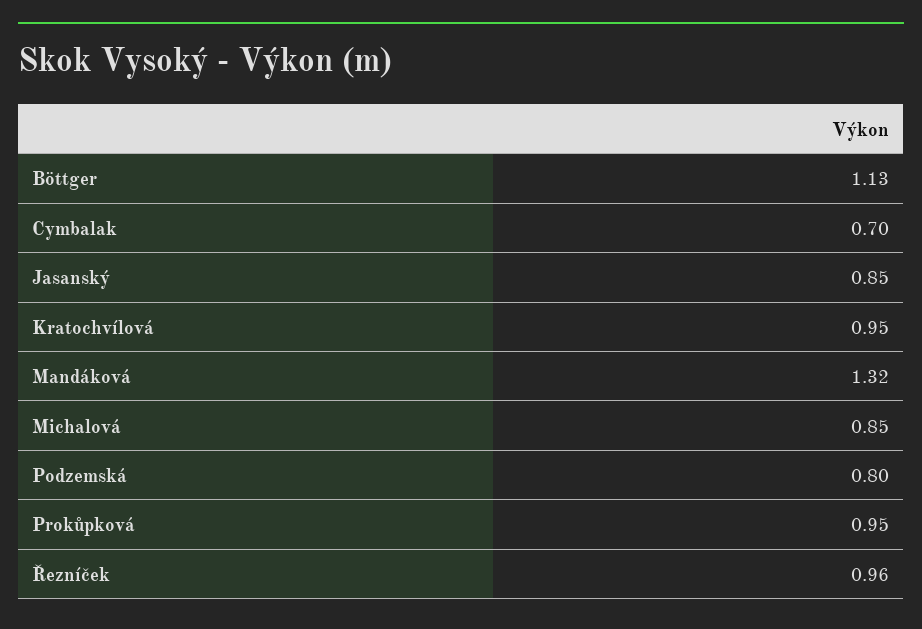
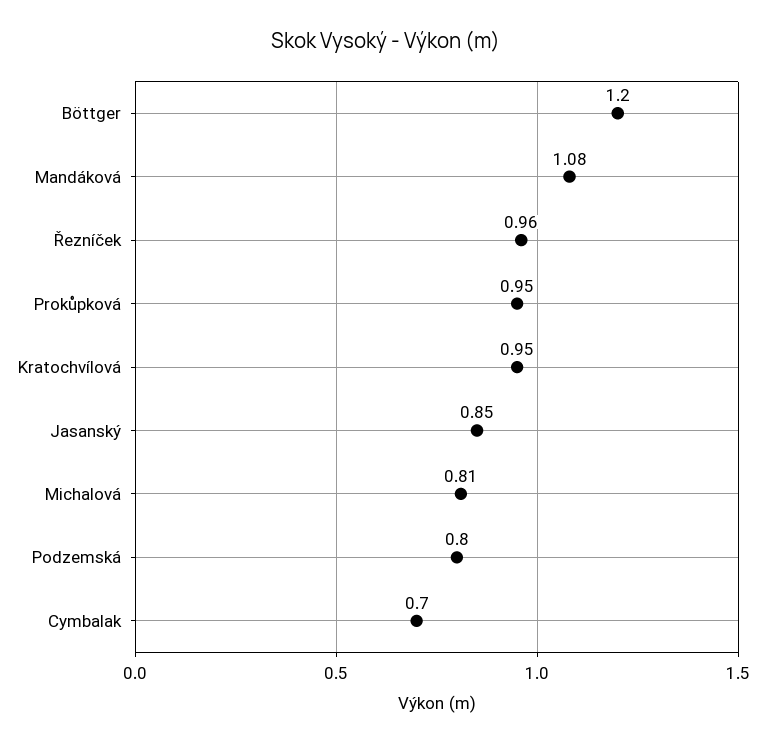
  {
-   "Böttger": 1.13,
+   "Böttger": 1.2,
    "Cymbalak": 0.7,
    "Jasanský": 0.85,
    "Kratochvílová": 0.95,
-   "Mandáková": 1.32,
+   "Mandáková": 1.08,
-   "Michalová": 0.85,
+   "Michalová": 0.81,
    "Podzemská": 0.8,
    "Prokůpková": 0.95,
    "Řezníček": 0.96
  }

